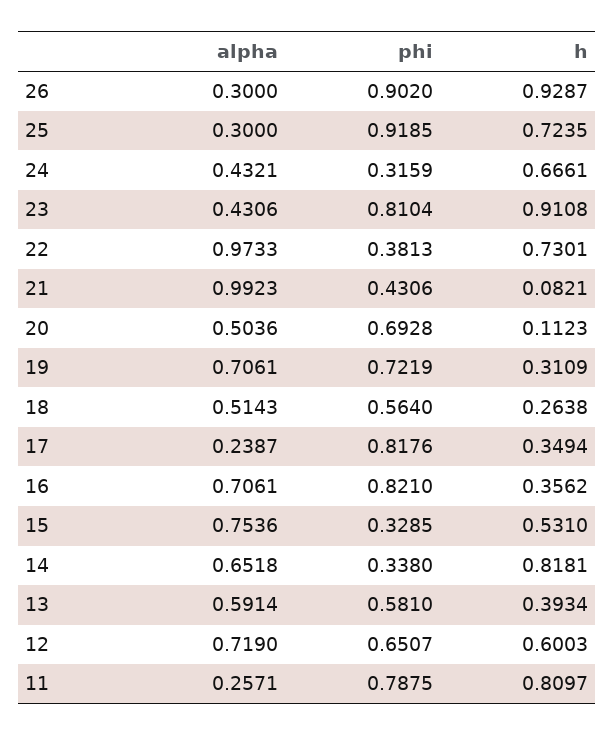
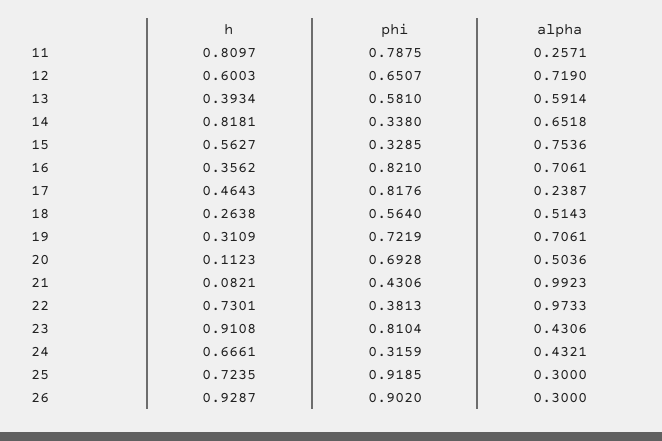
  {
    "alpha": {
      "26": 0.3,
      "25": 0.3,
      "24": 0.4321,
      "23": 0.4306,
      "22": 0.9733,
      "21": 0.9923,
      "20": 0.5036,
      "19": 0.7061,
      "18": 0.5143,
      "17": 0.2387,
      "16": 0.7061,
      "15": 0.7536,
      "14": 0.6518,
      "13": 0.5914,
      "12": 0.719,
      "11": 0.2571
    },
    "phi": {
      "26": 0.902,
      "25": 0.9185,
      "24": 0.3159,
      "23": 0.8104,
      "22": 0.3813,
      "21": 0.4306,
      "20": 0.6928,
      "19": 0.7219,
      "18": 0.564,
      "17": 0.8176,
      "16": 0.821,
      "15": 0.3285,
      "14": 0.338,
      "13": 0.581,
      "12": 0.6507,
      "11": 0.7875
    },
    "h": {
      "26": 0.9287,
      "25": 0.7235,
      "24": 0.6661,
      "23": 0.9108,
      "22": 0.7301,
      "21": 0.0821,
      "20": 0.1123,
      "19": 0.3109,
      "18": 0.2638,
-     "17": 0.3494,
+     "17": 0.4643,
      "16": 0.3562,
-     "15": 0.531,
+     "15": 0.5627,
      "14": 0.8181,
      "13": 0.3934,
      "12": 0.6003,
      "11": 0.8097
    }
  }

